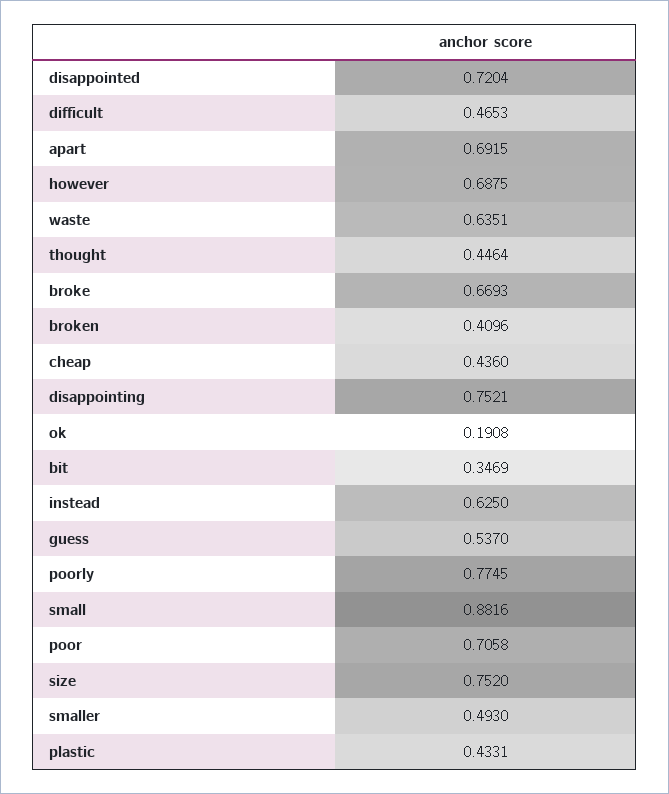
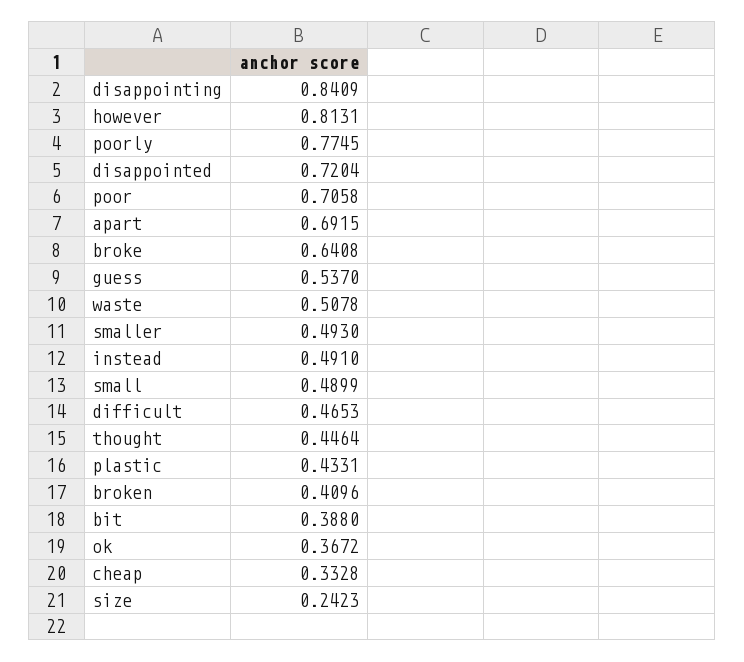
  {
    "disappointed": 0.7204,
    "difficult": 0.4653,
    "apart": 0.6915,
-   "however": 0.6875,
+   "however": 0.8131,
-   "waste": 0.6351,
+   "waste": 0.5078,
    "thought": 0.4464,
-   "broke": 0.6693,
+   "broke": 0.6408,
    "broken": 0.4096,
-   "cheap": 0.436,
+   "cheap": 0.3328,
-   "disappointing": 0.7521,
+   "disappointing": 0.8409,
-   "ok": 0.1908,
+   "ok": 0.3672,
-   "bit": 0.3469,
+   "bit": 0.388,
-   "instead": 0.625,
+   "instead": 0.491,
    "guess": 0.537,
    "poorly": 0.7745,
-   "small": 0.8816,
+   "small": 0.4899,
    "poor": 0.7058,
-   "size": 0.752,
+   "size": 0.2423,
    "smaller": 0.493,
    "plastic": 0.4331
  }

